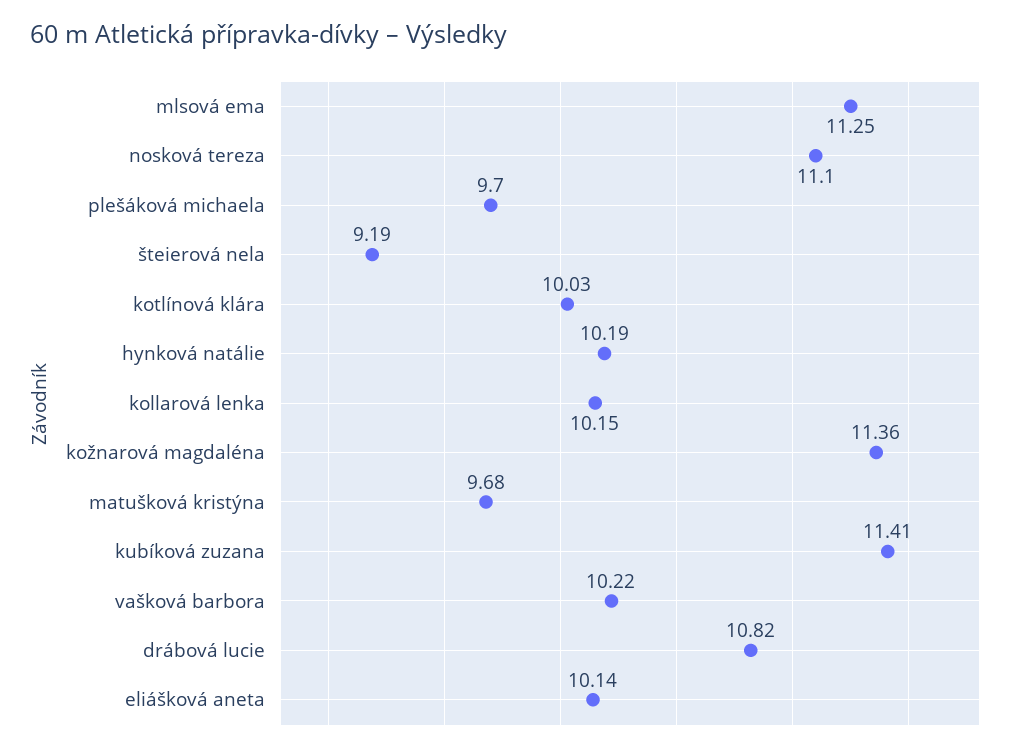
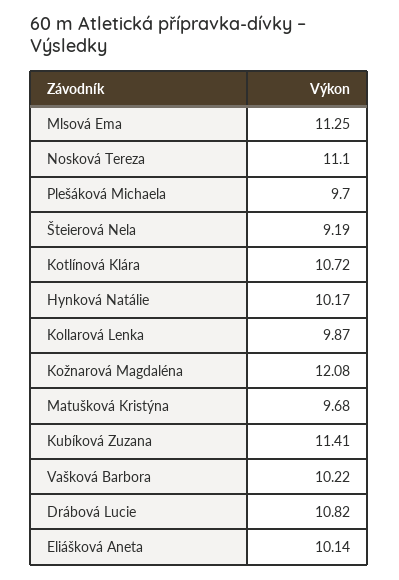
  {
    "mlsová ema": 11.25,
    "nosková tereza": 11.1,
    "plešáková michaela": 9.7,
    "šteierová nela": 9.19,
-   "kotlínová klára": 10.03,
+   "kotlínová klára": 10.72,
-   "hynková natálie": 10.19,
+   "hynková natálie": 10.17,
-   "kollarová lenka": 10.15,
+   "kollarová lenka": 9.87,
-   "kožnarová magdaléna": 11.36,
+   "kožnarová magdaléna": 12.08,
    "matušková kristýna": 9.68,
    "kubíková zuzana": 11.41,
    "vašková barbora": 10.22,
    "drábová lucie": 10.82,
    "eliášková aneta": 10.14
  }

